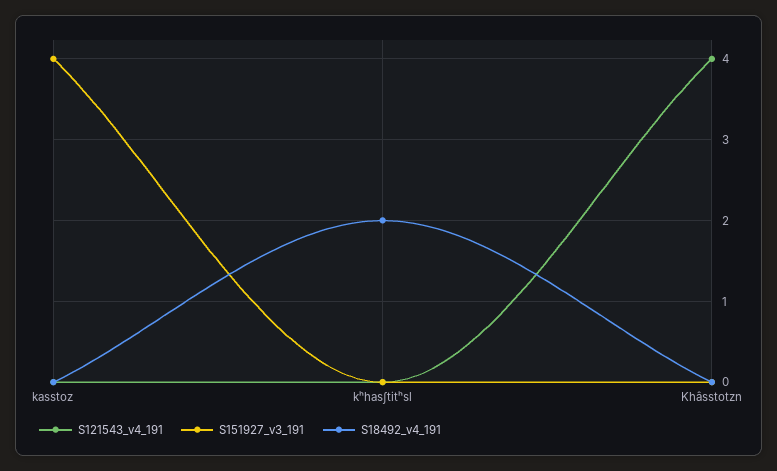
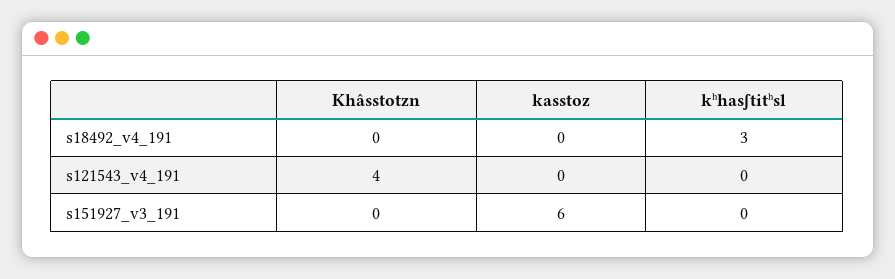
  {
    "S121543_v4_191": {
      "kasstoz": 0,
      "kʰhasʃtitʰsl": 0,
      "Khâsstotzn": 4
    },
    "S151927_v3_191": {
-     "kasstoz": 4,
+     "kasstoz": 6,
      "kʰhasʃtitʰsl": 0,
      "Khâsstotzn": 0
    },
    "S18492_v4_191": {
      "kasstoz": 0,
-     "kʰhasʃtitʰsl": 2,
+     "kʰhasʃtitʰsl": 3,
      "Khâsstotzn": 0
    }
  }

